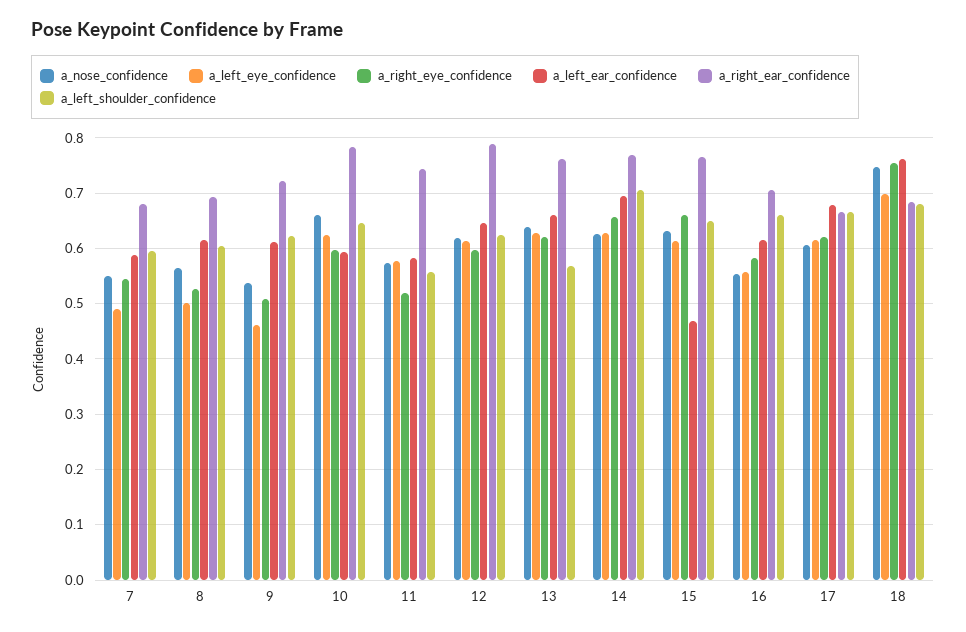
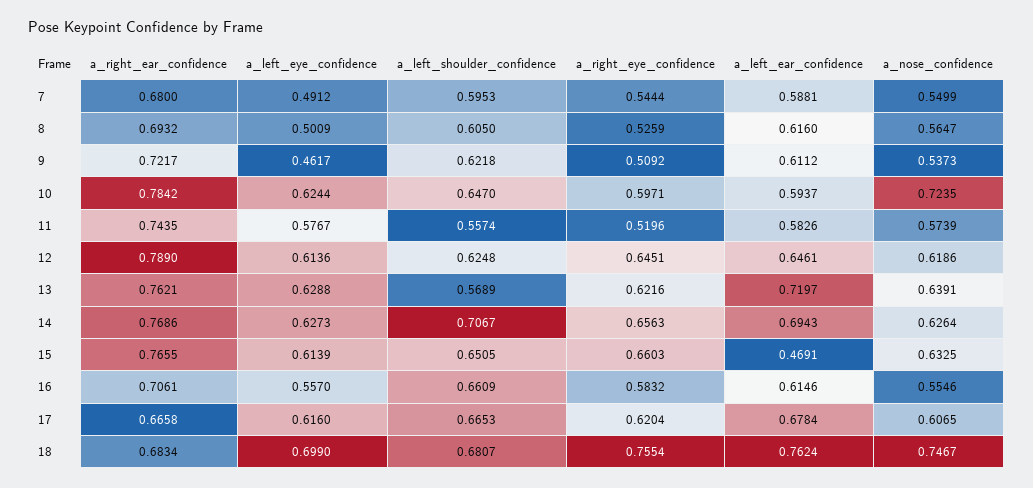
  {
    "a_nose_confidence": {
      "7": 0.5499,
      "8": 0.5647,
      "9": 0.5373,
-     "10": 0.66,
+     "10": 0.7235,
      "11": 0.5739,
      "12": 0.6186,
      "13": 0.6391,
      "14": 0.6264,
      "15": 0.6325,
      "16": 0.5546,
      "17": 0.6065,
      "18": 0.7467
    },
    "a_left_eye_confidence": {
      "7": 0.4912,
      "8": 0.5009,
      "9": 0.4617,
      "10": 0.6244,
      "11": 0.5767,
      "12": 0.6136,
      "13": 0.6288,
      "14": 0.6273,
      "15": 0.6139,
      "16": 0.557,
      "17": 0.616,
      "18": 0.699
    },
    "a_right_eye_confidence": {
      "7": 0.5444,
      "8": 0.5259,
      "9": 0.5092,
      "10": 0.5971,
      "11": 0.5196,
-     "12": 0.6,
+     "12": 0.6451,
      "13": 0.6216,
      "14": 0.6563,
      "15": 0.6603,
      "16": 0.5832,
      "17": 0.6204,
      "18": 0.7554
    },
    "a_left_ear_confidence": {
      "7": 0.5881,
      "8": 0.616,
      "9": 0.6112,
      "10": 0.5937,
      "11": 0.5826,
      "12": 0.6461,
-     "13": 0.66,
+     "13": 0.7197,
      "14": 0.6943,
      "15": 0.4691,
      "16": 0.6146,
      "17": 0.6784,
      "18": 0.7624
    },
    "a_right_ear_confidence": {
      "7": 0.68,
      "8": 0.6932,
      "9": 0.7217,
      "10": 0.7842,
      "11": 0.7435,
      "12": 0.789,
      "13": 0.7621,
      "14": 0.7686,
      "15": 0.7655,
      "16": 0.7061,
      "17": 0.6658,
      "18": 0.6834
    },
    "a_left_shoulder_confidence": {
      "7": 0.5953,
      "8": 0.605,
      "9": 0.6218,
      "10": 0.647,
      "11": 0.5574,
      "12": 0.6248,
      "13": 0.5689,
      "14": 0.7067,
      "15": 0.6505,
      "16": 0.6609,
      "17": 0.6653,
      "18": 0.6807
    }
  }

